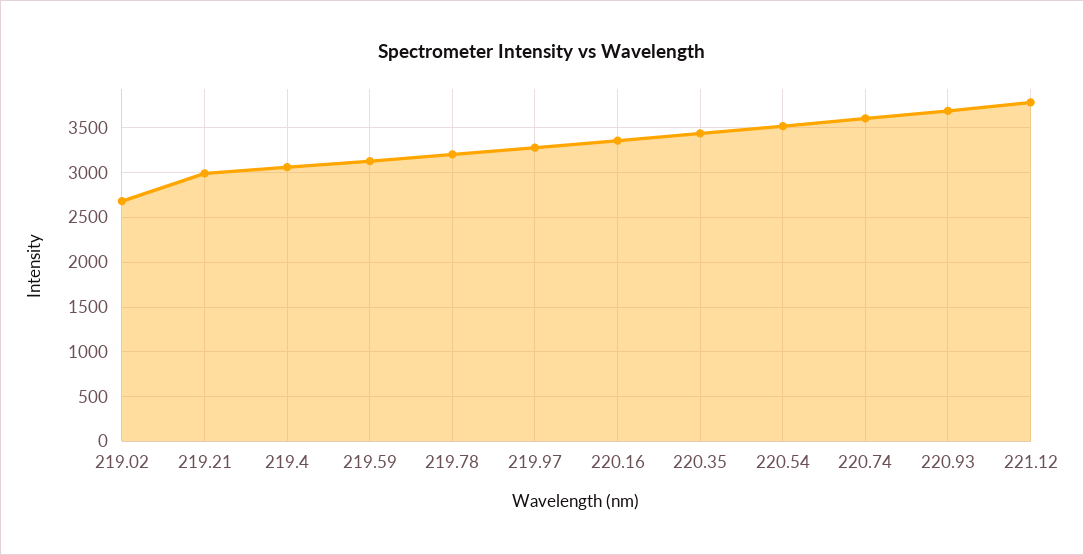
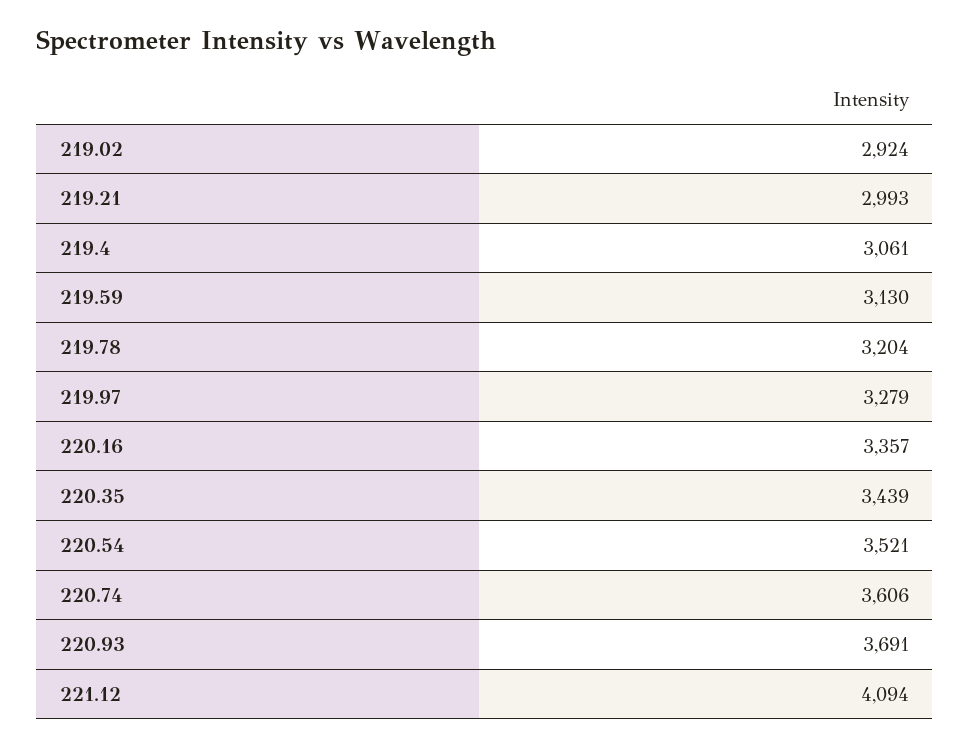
  {
-   "219.02": 2700,
+   "219.02": 2924,
    "219.21": 2993,
    "219.4": 3061,
    "219.59": 3130,
    "219.78": 3204,
    "219.97": 3279,
    "220.16": 3357,
    "220.35": 3439,
    "220.54": 3521,
    "220.74": 3606,
    "220.93": 3691,
-   "221.12": 3800
+   "221.12": 4094
  }

